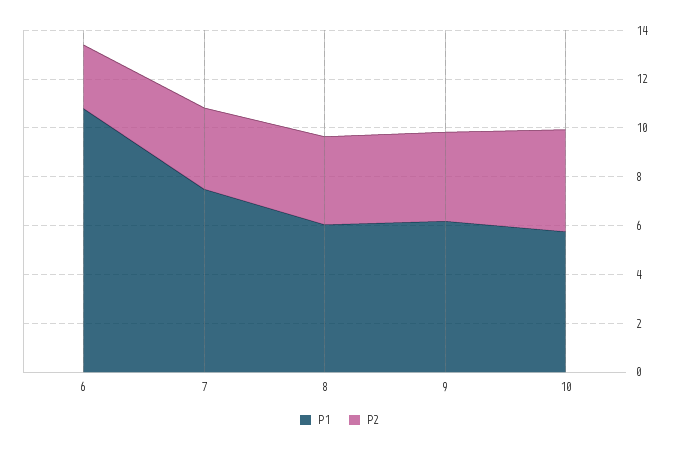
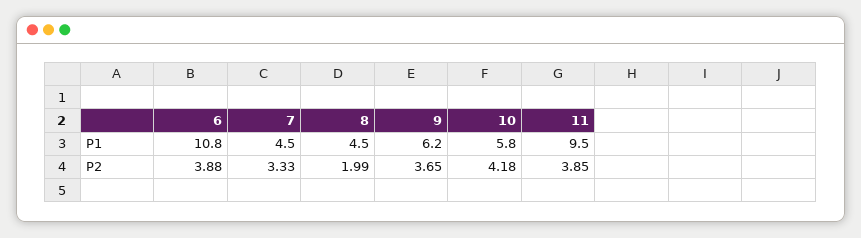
  {
    "P1": {
      "6": 10.8,
-     "7": 7.5,
+     "7": 4.5,
-     "8": 6,
+     "8": 4.5,
      "9": 6.2,
-     "10": 5.8
+     "10": 5.8,
+     "11": 9.5
    },
    "P2": {
-     "6": 2.5,
+     "6": 3.88,
      "7": 3.33,
-     "8": 3.5,
+     "8": 1.99,
      "9": 3.65,
-     "10": 4.18
+     "10": 4.18,
+     "11": 3.85
    }
  }

